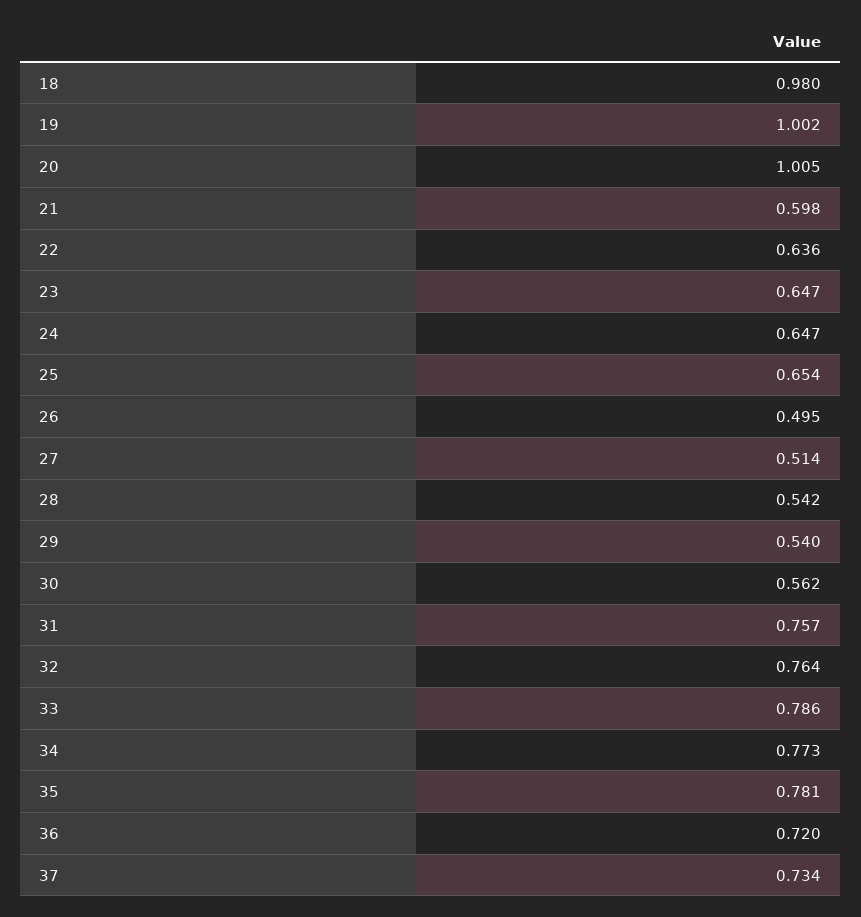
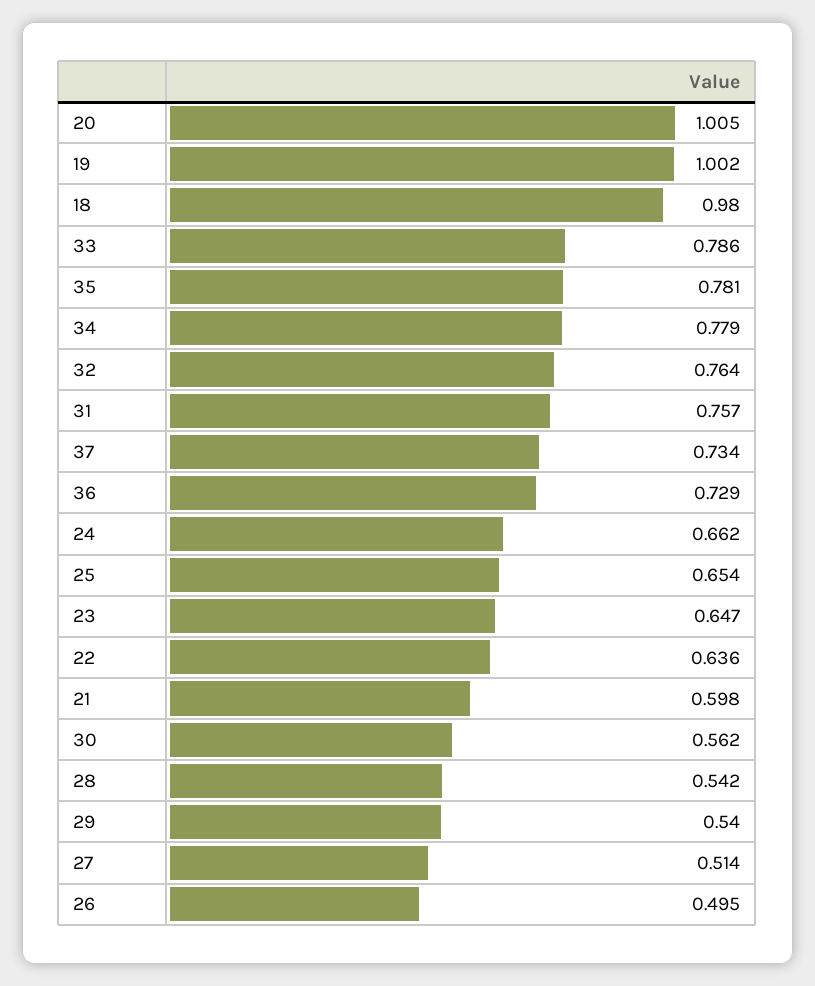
  {
    "18": 0.98,
    "19": 1.002,
    "20": 1.005,
    "21": 0.598,
    "22": 0.636,
    "23": 0.647,
-   "24": 0.647,
+   "24": 0.662,
    "25": 0.654,
    "26": 0.495,
    "27": 0.514,
    "28": 0.542,
    "29": 0.54,
    "30": 0.562,
    "31": 0.757,
    "32": 0.764,
    "33": 0.786,
-   "34": 0.773,
+   "34": 0.779,
    "35": 0.781,
-   "36": 0.72,
+   "36": 0.729,
    "37": 0.734
  }

